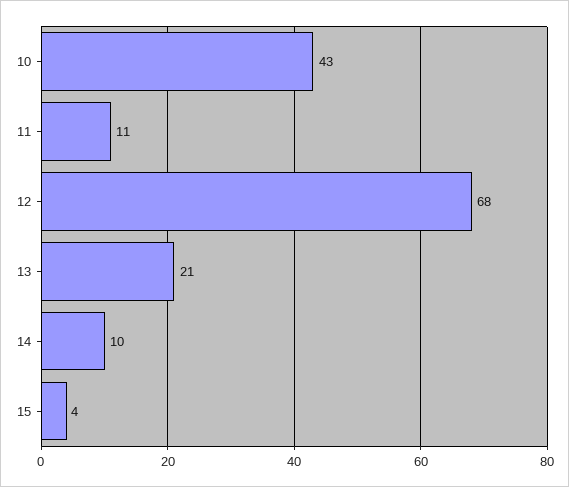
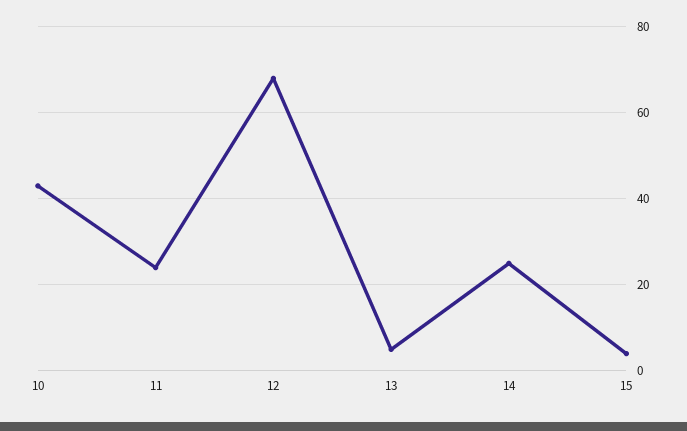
  {
    "10": 43,
-   "11": 11,
+   "11": 25,
    "12": 68,
-   "13": 21,
+   "13": 5,
-   "14": 10,
+   "14": 25,
    "15": 4
  }

